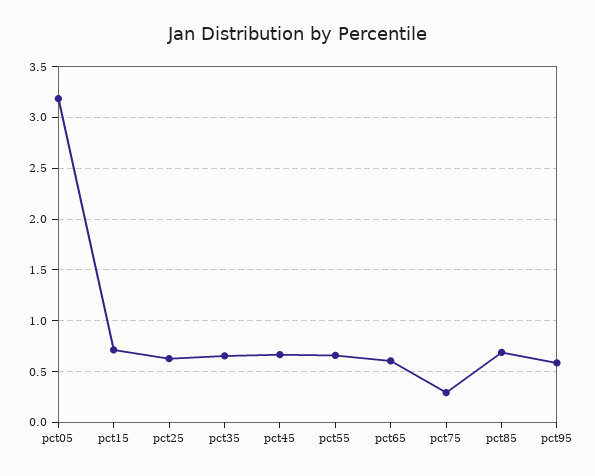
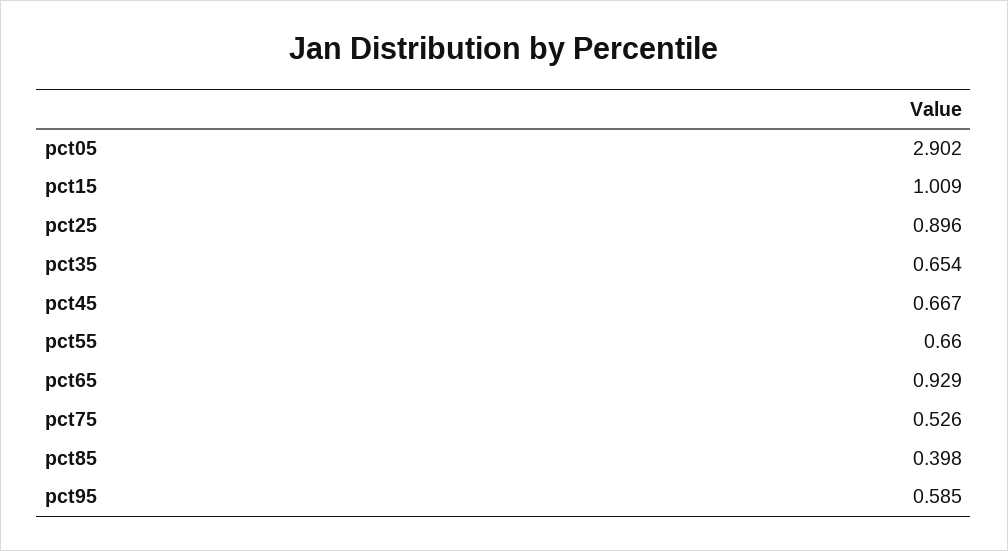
  {
-   "pct05": 3.2,
+   "pct05": 2.902,
-   "pct15": 0.7,
+   "pct15": 1.009,
-   "pct25": 0.6,
+   "pct25": 0.896,
    "pct35": 0.654,
    "pct45": 0.667,
    "pct55": 0.66,
-   "pct65": 0.6,
+   "pct65": 0.929,
-   "pct75": 0.3,
+   "pct75": 0.526,
-   "pct85": 0.7,
+   "pct85": 0.398,
    "pct95": 0.585
  }

